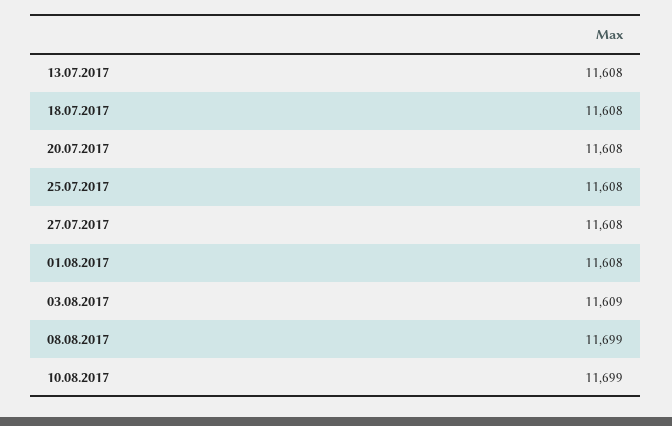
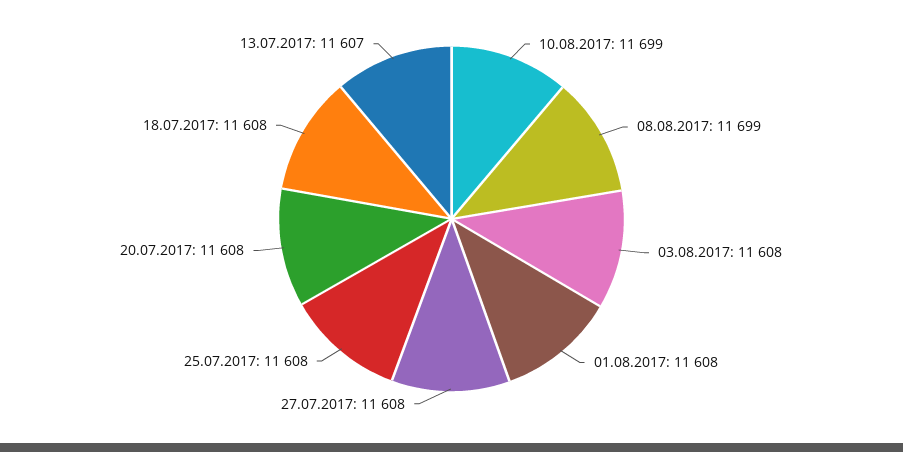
  {
-   "13.07.2017": 11608,
+   "13.07.2017": 11607,
    "18.07.2017": 11608,
    "20.07.2017": 11608,
    "25.07.2017": 11608,
    "27.07.2017": 11608,
    "01.08.2017": 11608,
-   "03.08.2017": 11609,
+   "03.08.2017": 11608,
    "08.08.2017": 11699,
    "10.08.2017": 11699
  }

